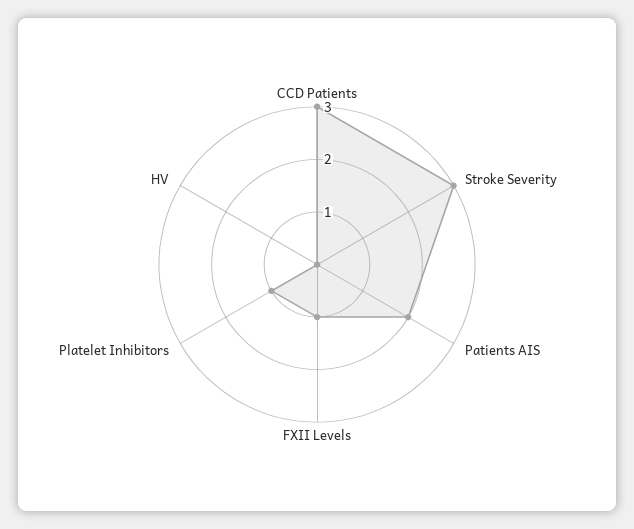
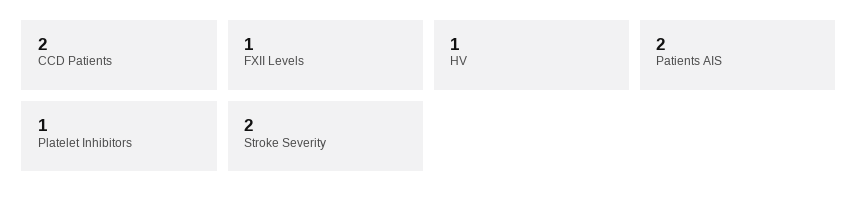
  {
-   "CCD Patients": 3,
+   "CCD Patients": 2,
-   "Stroke Severity": 3,
+   "Stroke Severity": 2,
    "Patients AIS": 2,
    "FXII Levels": 1,
    "Platelet Inhibitors": 1,
-   "HV": 0
+   "HV": 1
  }

